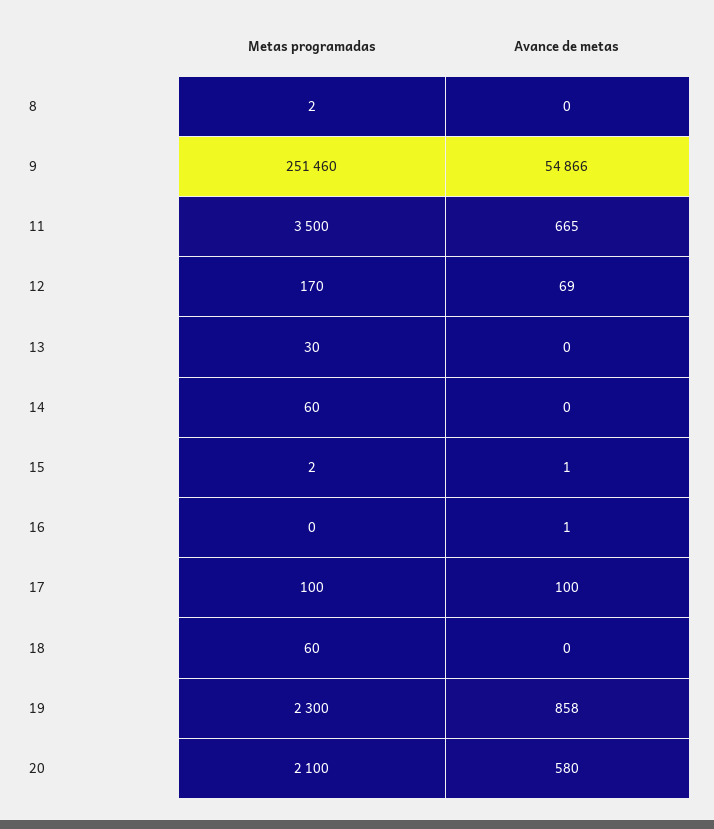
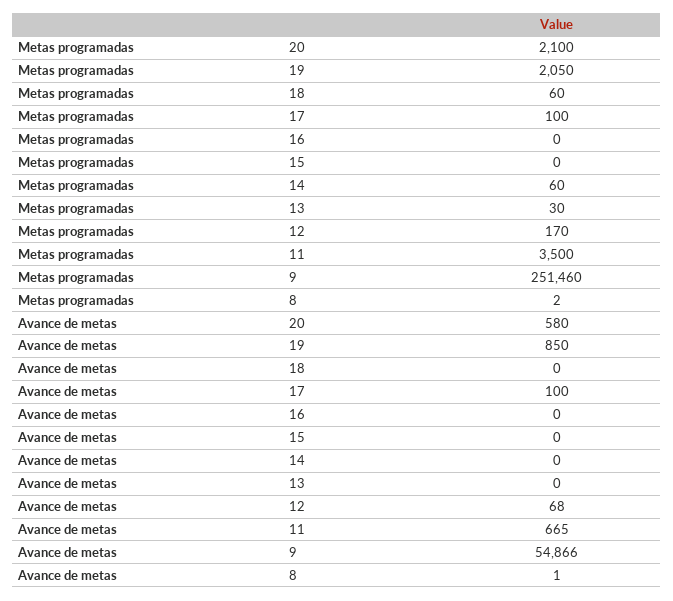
  {
    "Metas programadas": {
      "8": 2,
      "9": 251460,
      "11": 3500,
      "12": 170,
      "13": 30,
      "14": 60,
-     "15": 2,
+     "15": 0,
      "16": 0,
      "17": 100,
      "18": 60,
-     "19": 2300,
+     "19": 2050,
      "20": 2100
    },
    "Avance de metas": {
-     "8": 0,
+     "8": 1,
      "9": 54866,
      "11": 665,
-     "12": 69,
+     "12": 68,
      "13": 0,
      "14": 0,
-     "15": 1,
+     "15": 0,
-     "16": 1,
+     "16": 0,
      "17": 100,
      "18": 0,
-     "19": 858,
+     "19": 850,
      "20": 580
    }
  }

